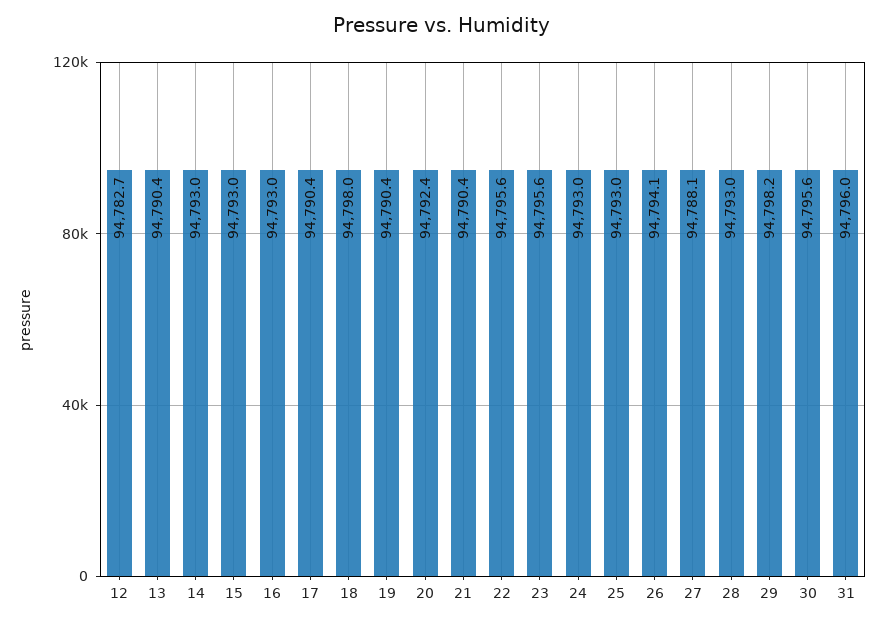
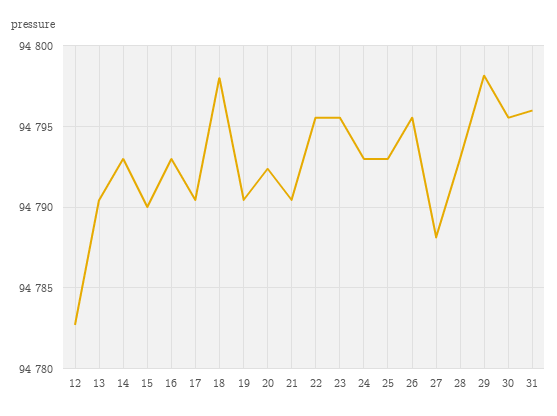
  {
    "12": 94782.7,
    "13": 94790.4,
    "14": 94793,
-   "15": 94793,
+   "15": 94790,
    "16": 94793,
    "17": 94790.4,
    "18": 94798,
    "19": 94790.4,
    "20": 94792.4,
    "21": 94790.4,
    "22": 94795.6,
    "23": 94795.6,
    "24": 94793,
    "25": 94793,
-   "26": 94794.1,
+   "26": 94795.5,
    "27": 94788.1,
    "28": 94793,
    "29": 94798.2,
    "30": 94795.6,
    "31": 94796
  }

